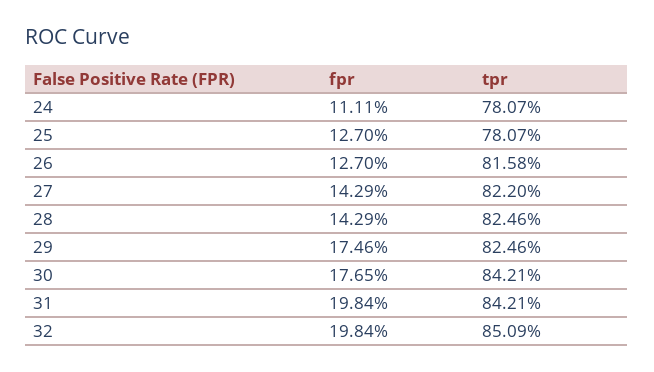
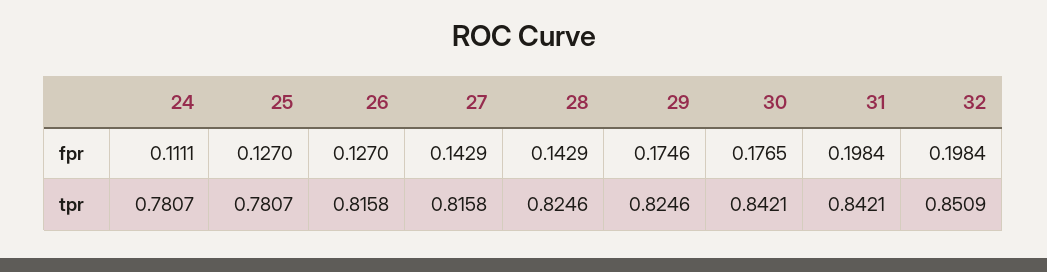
  {
    "fpr": {
      "24": 0.1111,
      "25": 0.127,
      "26": 0.127,
      "27": 0.1429,
      "28": 0.1429,
      "29": 0.1746,
      "30": 0.1765,
      "31": 0.1984,
      "32": 0.1984
    },
    "tpr": {
      "24": 0.7807,
      "25": 0.7807,
      "26": 0.8158,
-     "27": 0.822,
+     "27": 0.8158,
      "28": 0.8246,
      "29": 0.8246,
      "30": 0.8421,
      "31": 0.8421,
      "32": 0.8509
    }
  }

